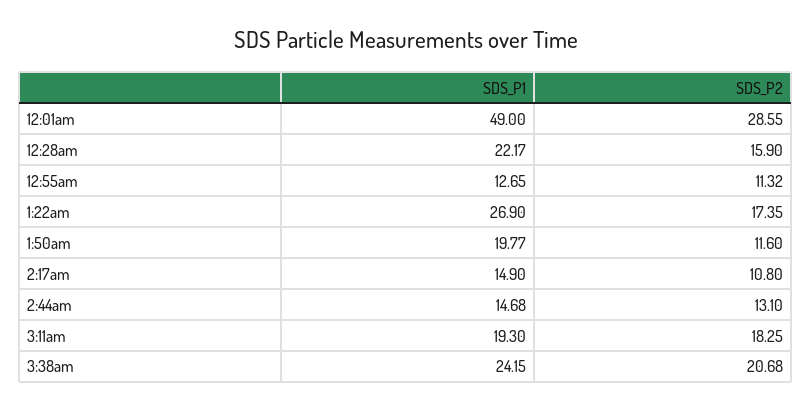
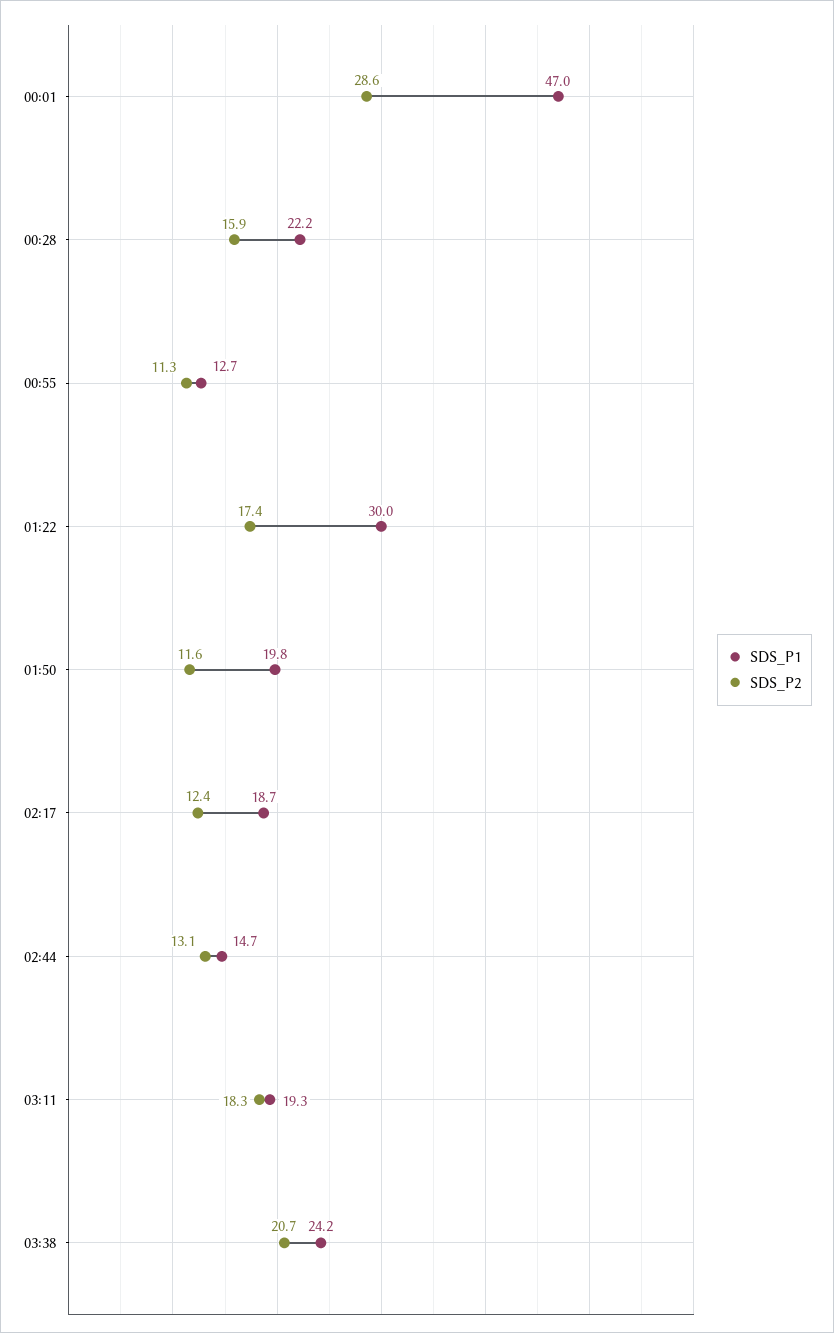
  {
    "SDS_P1": {
-     "12:01am": 49,
+     "12:01am": 47,
      "12:28am": 22.17,
      "12:55am": 12.65,
-     "1:22am": 26.9,
+     "1:22am": 30,
      "1:50am": 19.77,
-     "2:17am": 14.9,
+     "2:17am": 18.7,
      "2:44am": 14.68,
      "3:11am": 19.3,
      "3:38am": 24.15
    },
    "SDS_P2": {
      "12:01am": 28.55,
      "12:28am": 15.9,
      "12:55am": 11.32,
      "1:22am": 17.35,
      "1:50am": 11.6,
-     "2:17am": 10.8,
+     "2:17am": 12.4,
      "2:44am": 13.1,
      "3:11am": 18.25,
      "3:38am": 20.68
    }
  }

